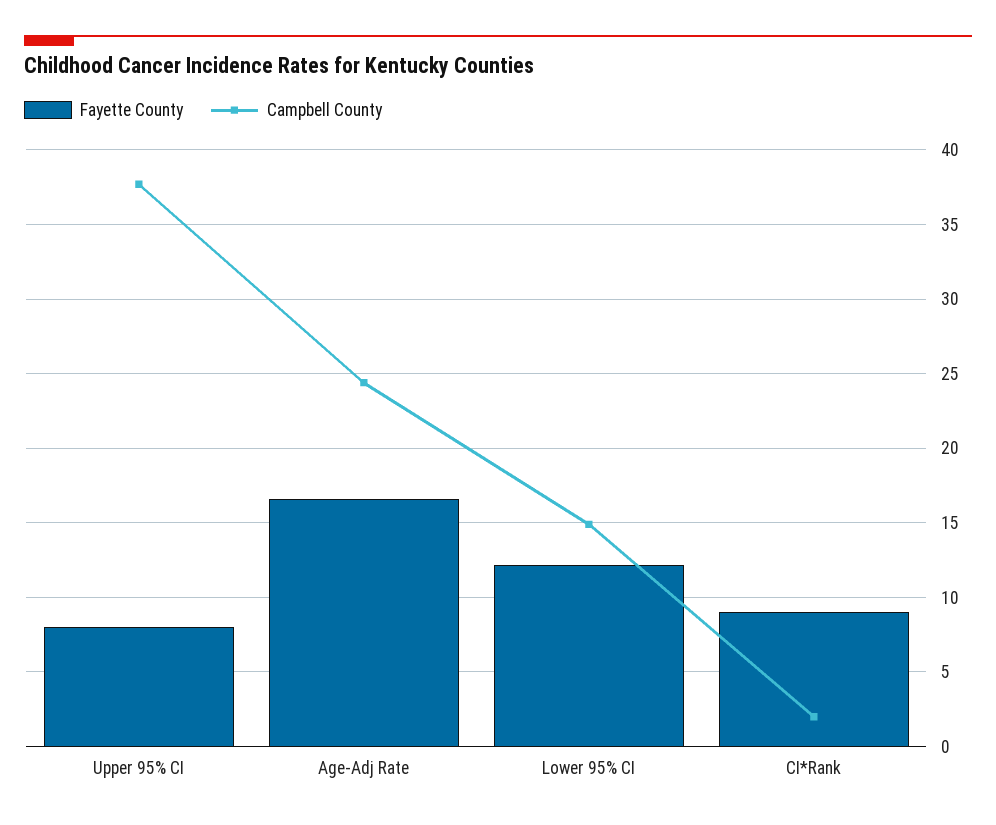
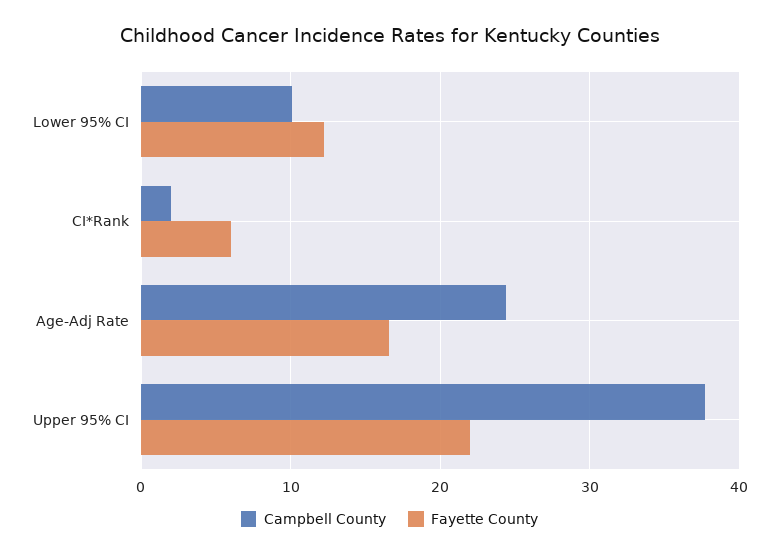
  {
    "Fayette County": {
-     "Upper 95% CI": 8,
+     "Upper 95% CI": 22,
      "Age-Adj Rate": 16.5,
      "Lower 95% CI": 12,
-     "CI*Rank": 9
+     "CI*Rank": 6
    },
    "Campbell County": {
      "Upper 95% CI": 37.5,
      "Age-Adj Rate": 24.5,
-     "Lower 95% CI": 15,
+     "Lower 95% CI": 10,
      "CI*Rank": 2
    }
  }

